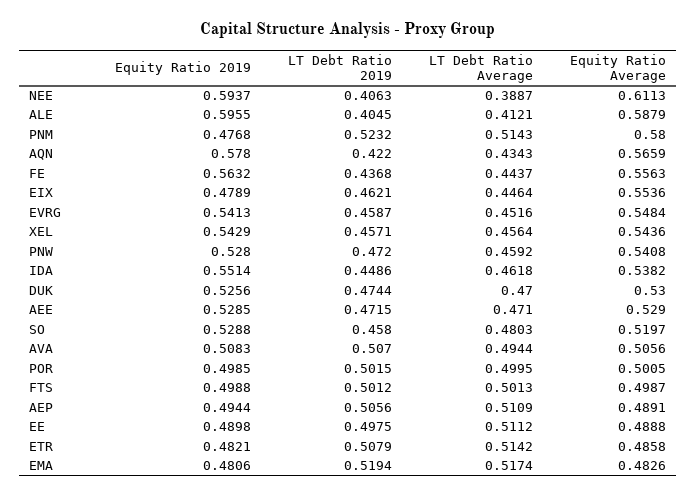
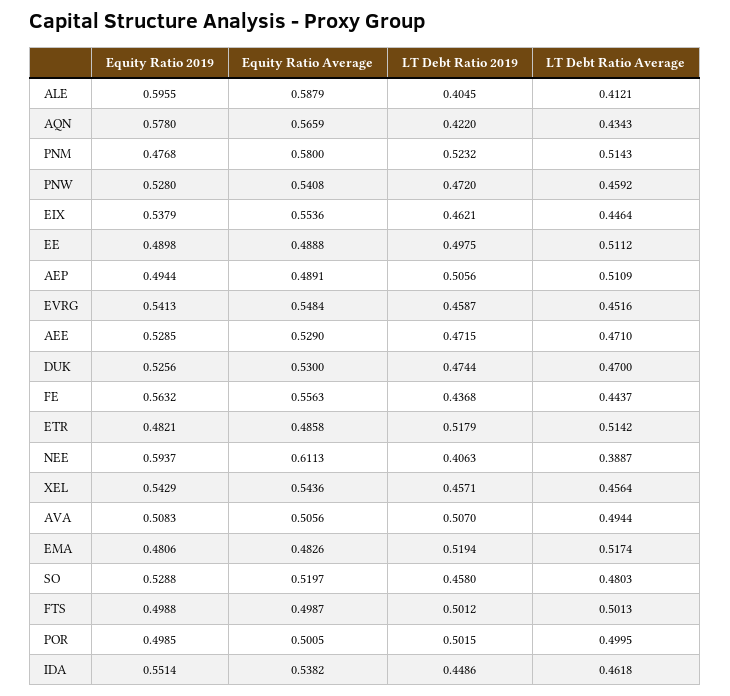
  {
    "Equity Ratio 2019": {
      "NEE": 0.5937,
      "ALE": 0.5955,
      "PNM": 0.4768,
      "AQN": 0.578,
      "FE": 0.5632,
-     "EIX": 0.4789,
+     "EIX": 0.5379,
      "EVRG": 0.5413,
      "XEL": 0.5429,
      "PNW": 0.528,
      "IDA": 0.5514,
      "DUK": 0.5256,
      "AEE": 0.5285,
      "SO": 0.5288,
      "AVA": 0.5083,
      "POR": 0.4985,
      "FTS": 0.4988,
      "AEP": 0.4944,
      "EE": 0.4898,
      "ETR": 0.4821,
      "EMA": 0.4806
    },
    "LT Debt Ratio 2019": {
      "NEE": 0.4063,
      "ALE": 0.4045,
      "PNM": 0.5232,
      "AQN": 0.422,
      "FE": 0.4368,
      "EIX": 0.4621,
      "EVRG": 0.4587,
      "XEL": 0.4571,
      "PNW": 0.472,
      "IDA": 0.4486,
      "DUK": 0.4744,
      "AEE": 0.4715,
      "SO": 0.458,
      "AVA": 0.507,
      "POR": 0.5015,
      "FTS": 0.5012,
      "AEP": 0.5056,
      "EE": 0.4975,
-     "ETR": 0.5079,
+     "ETR": 0.5179,
      "EMA": 0.5194
    },
    "LT Debt Ratio Average": {
      "NEE": 0.3887,
      "ALE": 0.4121,
      "PNM": 0.5143,
      "AQN": 0.4343,
      "FE": 0.4437,
      "EIX": 0.4464,
      "EVRG": 0.4516,
      "XEL": 0.4564,
      "PNW": 0.4592,
      "IDA": 0.4618,
      "DUK": 0.47,
      "AEE": 0.471,
      "SO": 0.4803,
      "AVA": 0.4944,
      "POR": 0.4995,
      "FTS": 0.5013,
      "AEP": 0.5109,
      "EE": 0.5112,
      "ETR": 0.5142,
      "EMA": 0.5174
    },
    "Equity Ratio Average": {
      "NEE": 0.6113,
      "ALE": 0.5879,
      "PNM": 0.58,
      "AQN": 0.5659,
      "FE": 0.5563,
      "EIX": 0.5536,
      "EVRG": 0.5484,
      "XEL": 0.5436,
      "PNW": 0.5408,
      "IDA": 0.5382,
      "DUK": 0.53,
      "AEE": 0.529,
      "SO": 0.5197,
      "AVA": 0.5056,
      "POR": 0.5005,
      "FTS": 0.4987,
      "AEP": 0.4891,
      "EE": 0.4888,
      "ETR": 0.4858,
      "EMA": 0.4826
    }
  }

